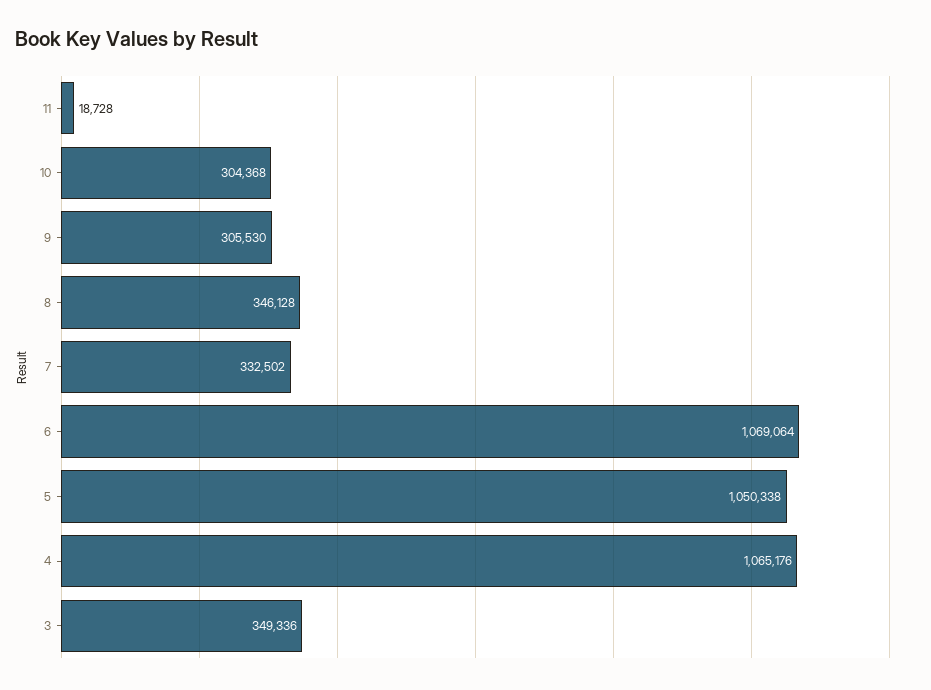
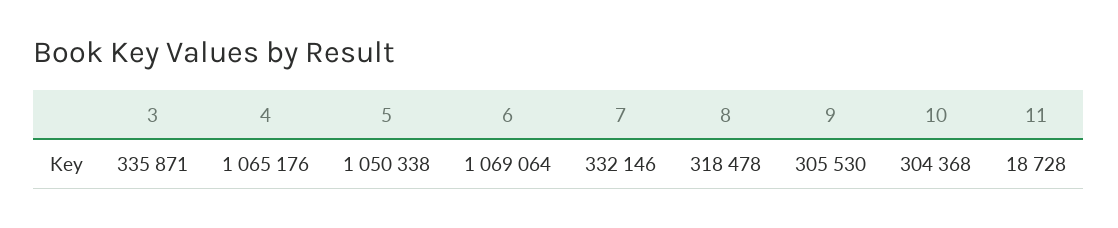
  {
    "11": 18728,
    "10": 304368,
    "9": 305530,
-   "8": 346128,
+   "8": 318478,
-   "7": 332502,
+   "7": 332146,
    "6": 1069064,
    "5": 1050338,
    "4": 1065176,
-   "3": 349336
+   "3": 335871
  }

